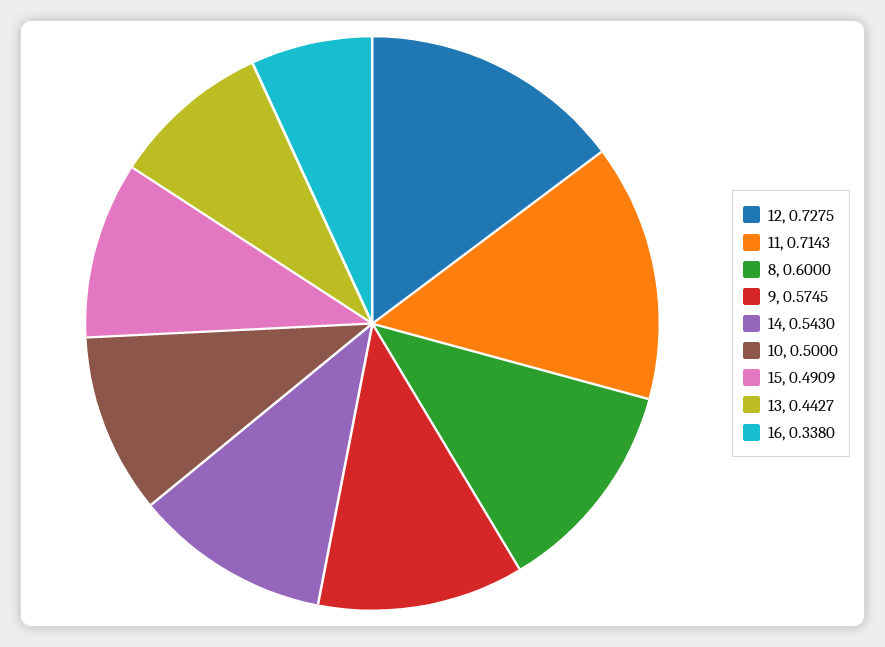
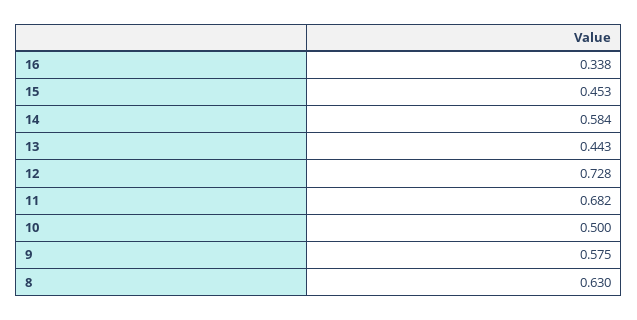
  {
    "12": 0.7275,
-   "11": 0.7143,
+   "11": 0.682,
-   "8": 0.6,
+   "8": 0.63,
    "9": 0.5745,
-   "14": 0.543,
+   "14": 0.584,
    "10": 0.5,
-   "15": 0.4909,
+   "15": 0.453,
    "13": 0.4427,
    "16": 0.338
  }

